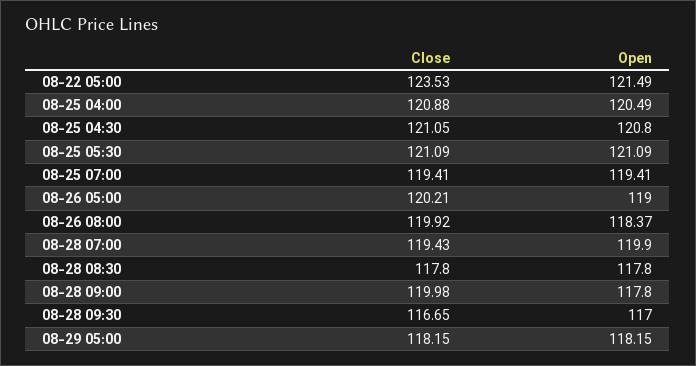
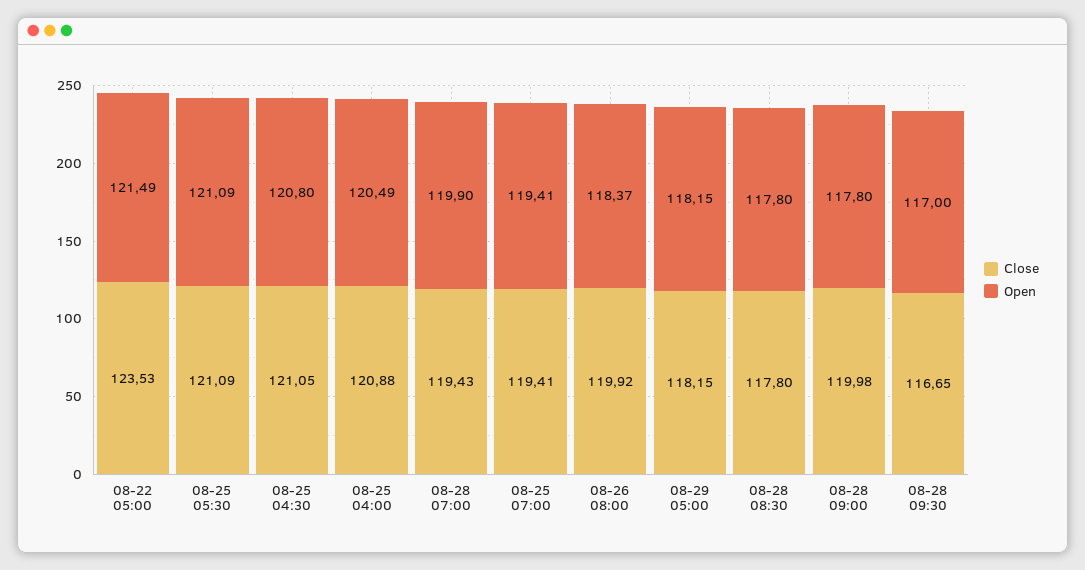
  {
    "Close": {
      "08-22 05:00": 123.53,
      "08-25 04:00": 120.88,
      "08-25 04:30": 121.05,
      "08-25 05:30": 121.09,
      "08-25 07:00": 119.41,
-     "08-26 05:00": 120.21,
      "08-26 08:00": 119.92,
      "08-28 07:00": 119.43,
      "08-28 08:30": 117.8,
      "08-28 09:00": 119.98,
      "08-28 09:30": 116.65,
      "08-29 05:00": 118.15
    },
    "Open": {
      "08-22 05:00": 121.49,
      "08-25 04:00": 120.49,
      "08-25 04:30": 120.8,
      "08-25 05:30": 121.09,
      "08-25 07:00": 119.41,
-     "08-26 05:00": 119,
      "08-26 08:00": 118.37,
      "08-28 07:00": 119.9,
      "08-28 08:30": 117.8,
      "08-28 09:00": 117.8,
      "08-28 09:30": 117,
      "08-29 05:00": 118.15
    }
  }

